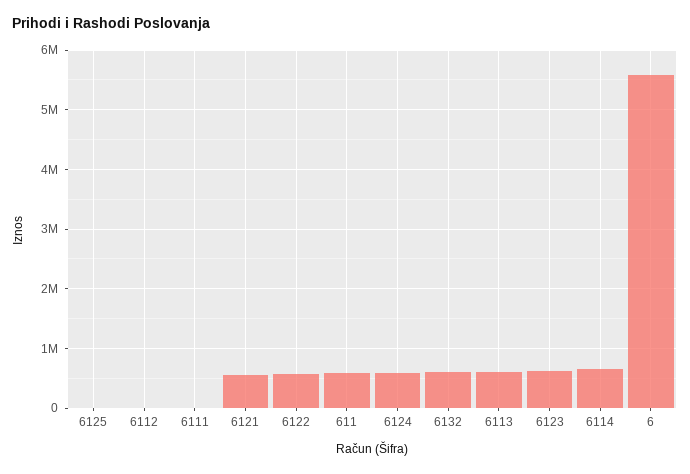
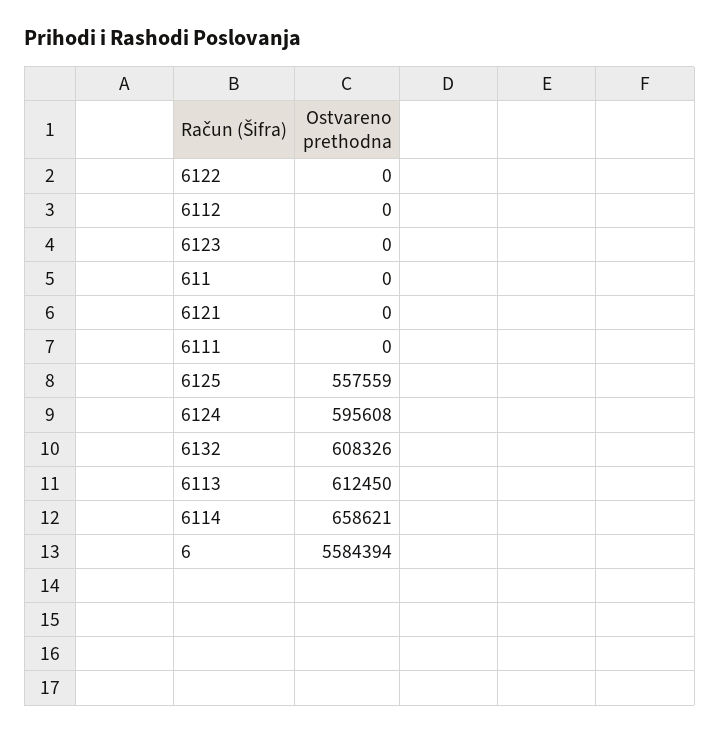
  {
-   "6125": 0,
+   "6125": 557559,
    "6112": 0,
    "6111": 0,
-   "6121": 600000,
+   "6121": 0,
-   "6122": 600000,
+   "6122": 0,
-   "611": 600000,
+   "611": 0,
    "6124": 595608,
    "6132": 608326,
    "6113": 612450,
-   "6123": 600000,
+   "6123": 0,
    "6114": 658621,
    "6": 5584394
  }

